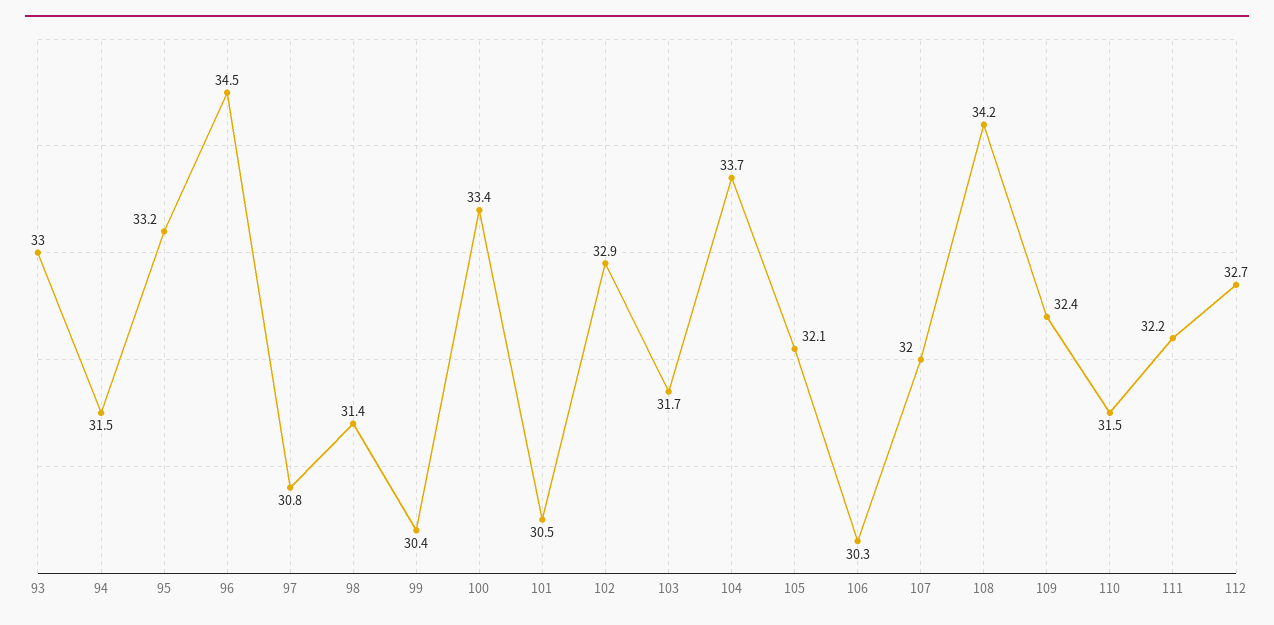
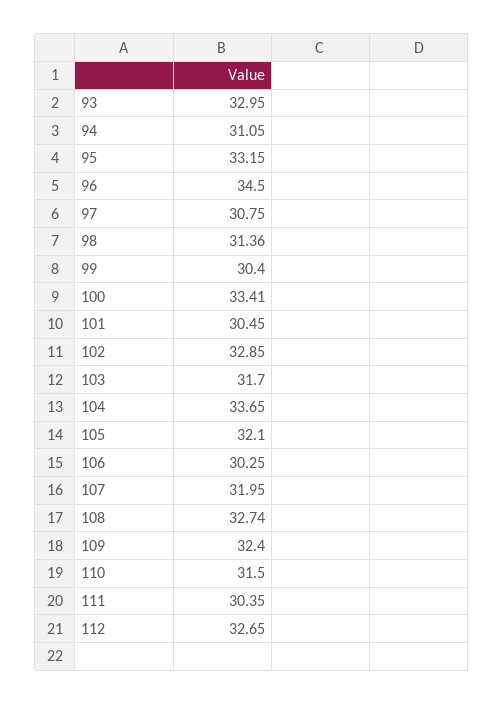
  {
    "93": 32.95,
-   "94": 31.5,
+   "94": 31.05,
    "95": 33.15,
    "96": 34.5,
    "97": 30.75,
    "98": 31.36,
    "99": 30.4,
    "100": 33.41,
    "101": 30.45,
    "102": 32.85,
    "103": 31.7,
    "104": 33.65,
    "105": 32.1,
    "106": 30.25,
    "107": 31.95,
-   "108": 34.2,
+   "108": 32.74,
    "109": 32.4,
    "110": 31.5,
-   "111": 32.2,
+   "111": 30.35,
    "112": 32.65
  }

